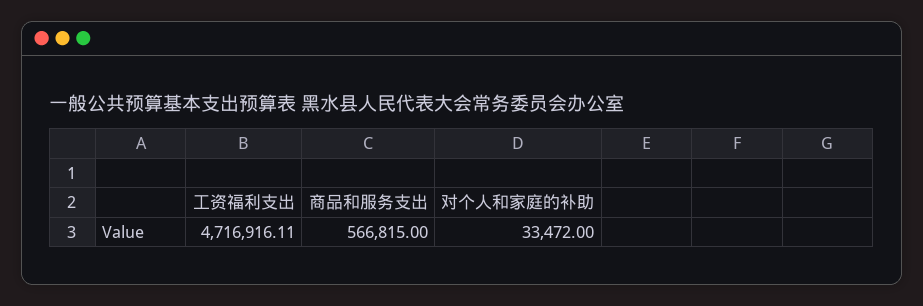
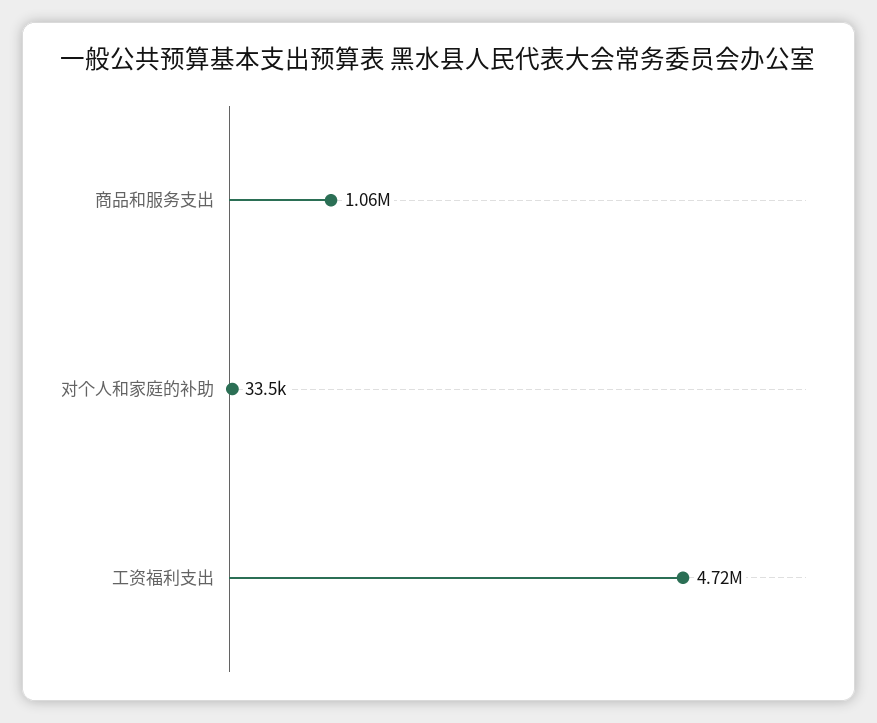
  {
    "工资福利支出": 4716916.11,
-   "商品和服务支出": 566815,
+   "商品和服务支出": 1060000,
    "对个人和家庭的补助": 33472
  }

